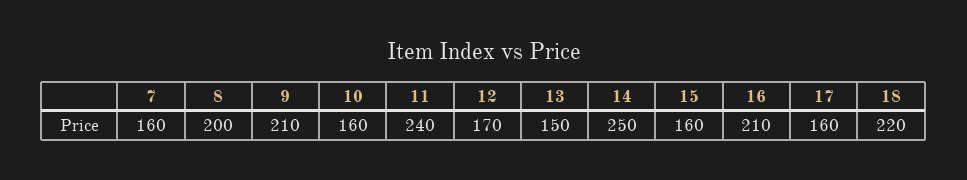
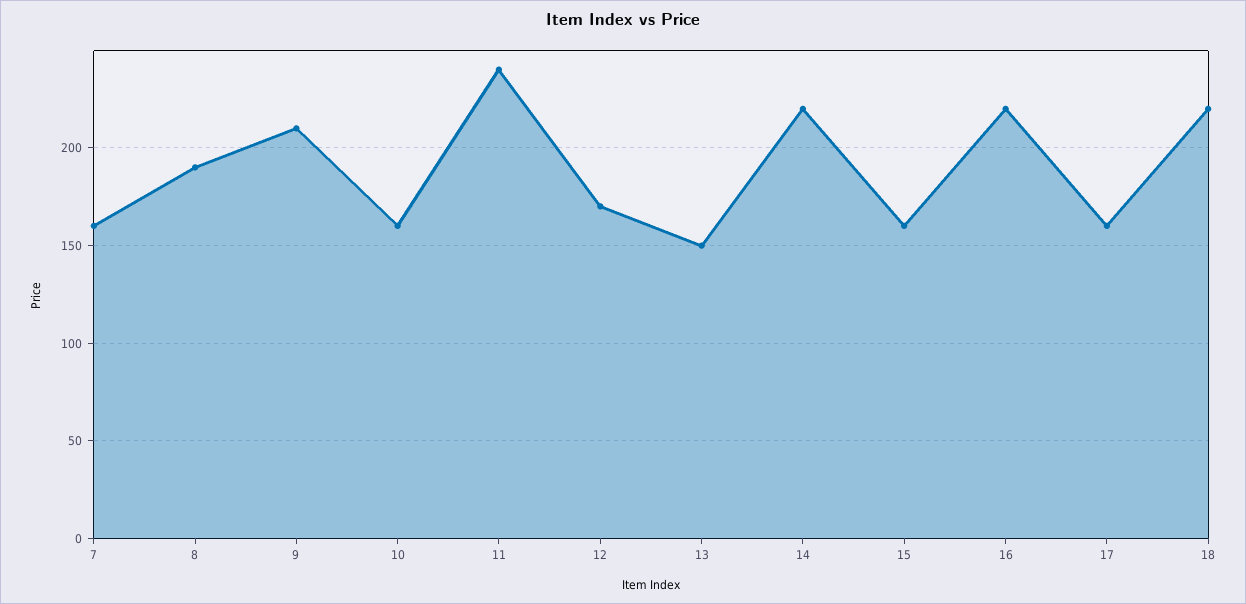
  {
    "7": 160,
-   "8": 200,
+   "8": 190,
    "9": 210,
    "10": 160,
    "11": 240,
    "12": 170,
    "13": 150,
-   "14": 250,
+   "14": 220,
    "15": 160,
-   "16": 210,
+   "16": 220,
    "17": 160,
    "18": 220
  }

